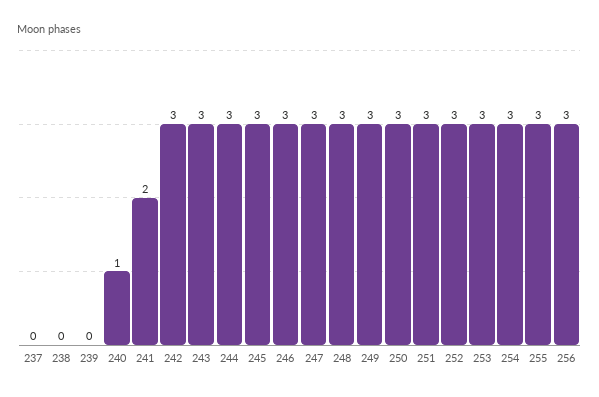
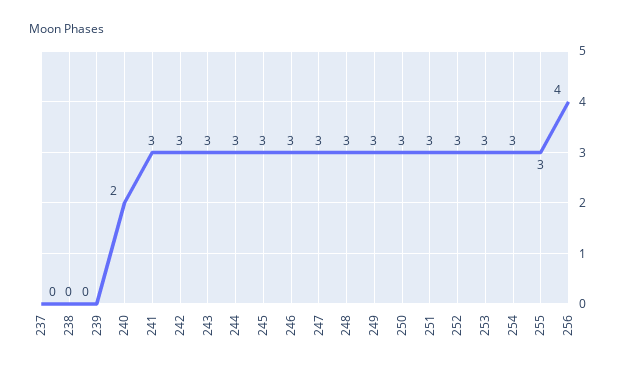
  {
    "237": 0,
    "238": 0,
    "239": 0,
-   "240": 1,
+   "240": 2,
-   "241": 2,
+   "241": 3,
    "242": 3,
    "243": 3,
    "244": 3,
    "245": 3,
    "246": 3,
    "247": 3,
    "248": 3,
    "249": 3,
    "250": 3,
    "251": 3,
    "252": 3,
    "253": 3,
    "254": 3,
    "255": 3,
-   "256": 3
+   "256": 4
  }

